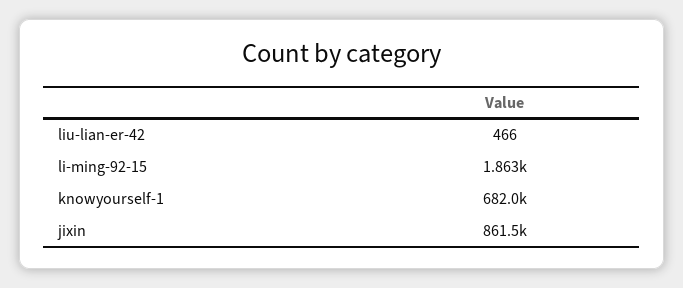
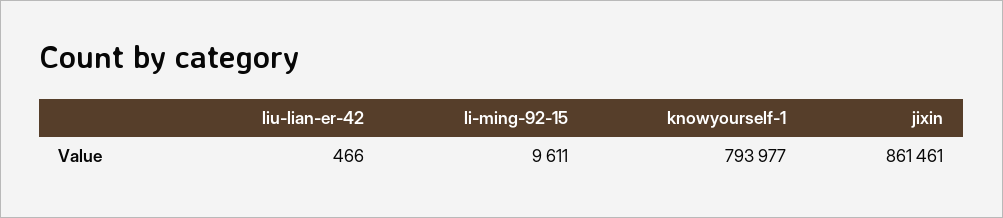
  {
    "liu-lian-er-42": 466,
-   "li-ming-92-15": 1863,
+   "li-ming-92-15": 9611,
-   "knowyourself-1": 682000,
+   "knowyourself-1": 793977,
    "jixin": 861461
  }

